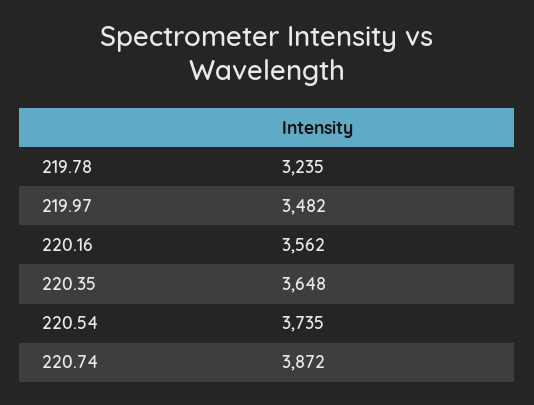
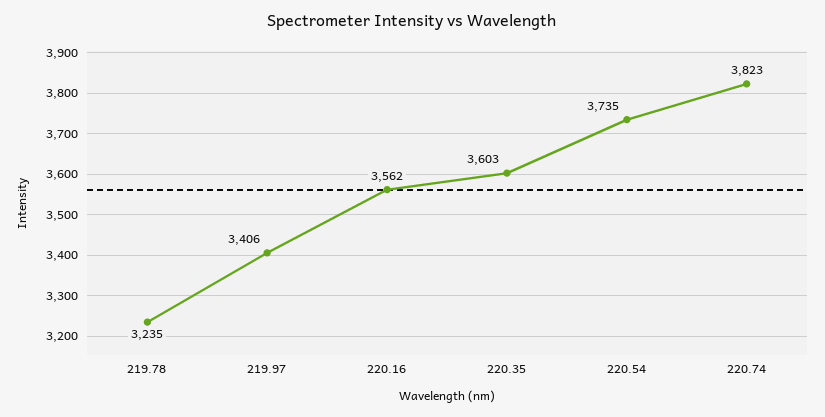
  {
    "219.78": 3235,
-   "219.97": 3482,
+   "219.97": 3406,
    "220.16": 3562,
-   "220.35": 3648,
+   "220.35": 3603,
    "220.54": 3735,
-   "220.74": 3872
+   "220.74": 3823
  }

